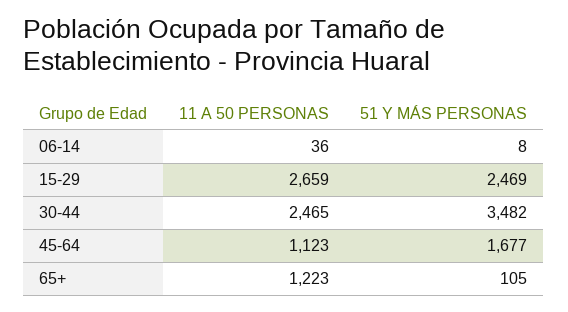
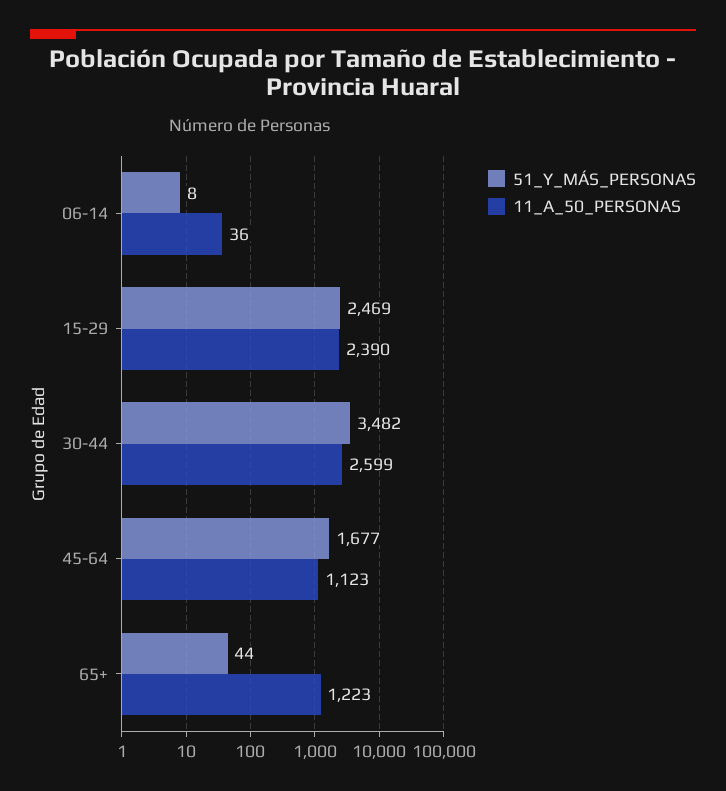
  {
    "11 A 50 PERSONAS": {
      "06-14": 36,
-     "15-29": 2659,
+     "15-29": 2390,
-     "30-44": 2465,
+     "30-44": 2599,
      "45-64": 1123,
      "65+": 1223
    },
    "51 Y MÁS PERSONAS": {
      "06-14": 8,
      "15-29": 2469,
      "30-44": 3482,
      "45-64": 1677,
-     "65+": 105
+     "65+": 44
    }
  }

